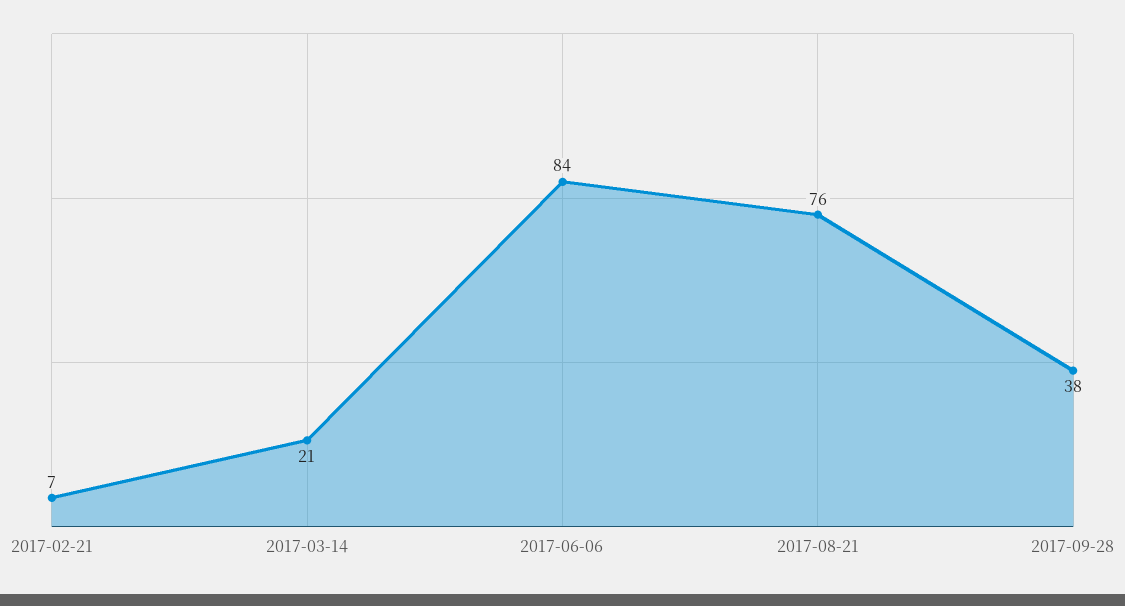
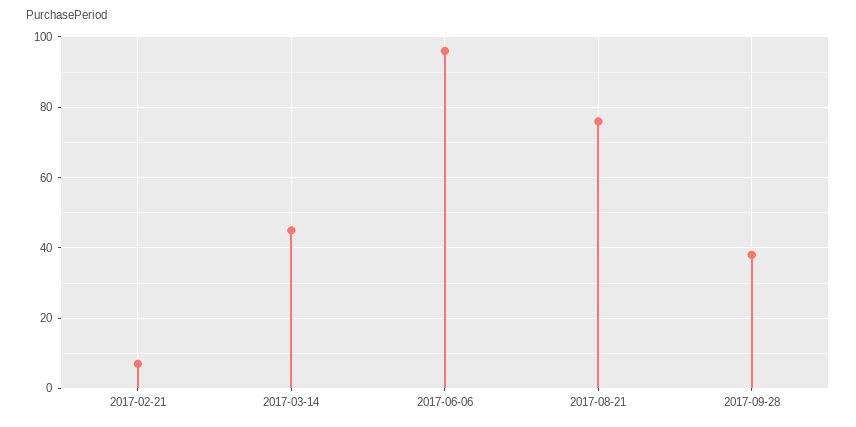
  {
    "2017-02-21": 7,
-   "2017-03-14": 21,
+   "2017-03-14": 45,
-   "2017-06-06": 84,
+   "2017-06-06": 95,
    "2017-08-21": 76,
    "2017-09-28": 38
  }

